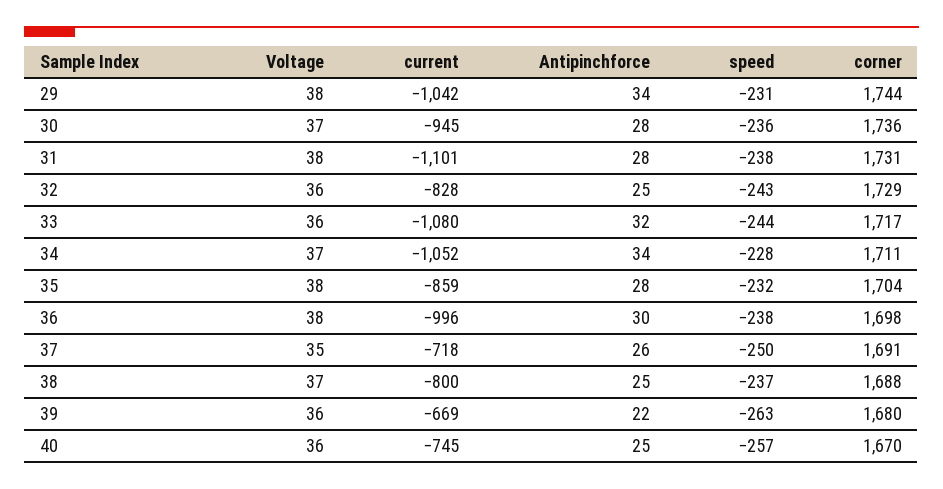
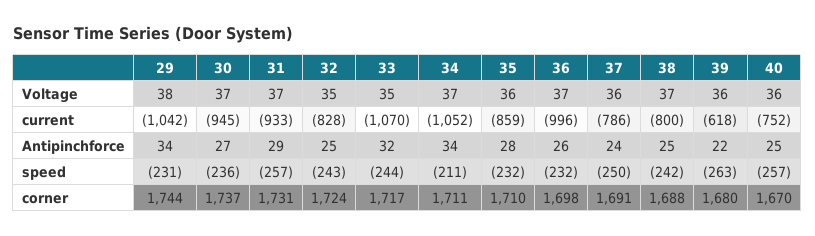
  {
    "Voltage": {
      "29": 38,
      "30": 37,
-     "31": 38,
+     "31": 37,
-     "32": 36,
+     "32": 35,
-     "33": 36,
+     "33": 35,
      "34": 37,
-     "35": 38,
+     "35": 36,
-     "36": 38,
+     "36": 37,
-     "37": 35,
+     "37": 36,
      "38": 37,
      "39": 36,
      "40": 36
    },
    "current": {
      "29": -1042,
      "30": -945,
-     "31": -1101,
+     "31": -933,
      "32": -828,
-     "33": -1080,
+     "33": -1070,
      "34": -1052,
      "35": -859,
      "36": -996,
-     "37": -718,
+     "37": -786,
      "38": -800,
-     "39": -669,
+     "39": -618,
-     "40": -745
+     "40": -752
    },
    "Antipinchforce": {
      "29": 34,
-     "30": 28,
+     "30": 27,
-     "31": 28,
+     "31": 29,
      "32": 25,
      "33": 32,
      "34": 34,
      "35": 28,
-     "36": 30,
+     "36": 26,
-     "37": 26,
+     "37": 24,
      "38": 25,
      "39": 22,
      "40": 25
    },
    "speed": {
      "29": -231,
      "30": -236,
-     "31": -238,
+     "31": -257,
      "32": -243,
      "33": -244,
-     "34": -228,
+     "34": -211,
      "35": -232,
-     "36": -238,
+     "36": -232,
      "37": -250,
-     "38": -237,
+     "38": -242,
      "39": -263,
      "40": -257
    },
    "corner": {
      "29": 1744,
-     "30": 1736,
+     "30": 1737,
      "31": 1731,
-     "32": 1729,
+     "32": 1724,
      "33": 1717,
      "34": 1711,
-     "35": 1704,
+     "35": 1710,
      "36": 1698,
      "37": 1691,
      "38": 1688,
      "39": 1680,
      "40": 1670
    }
  }

